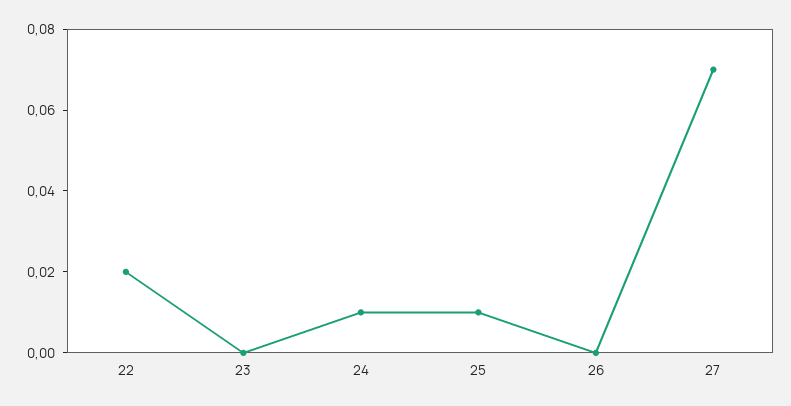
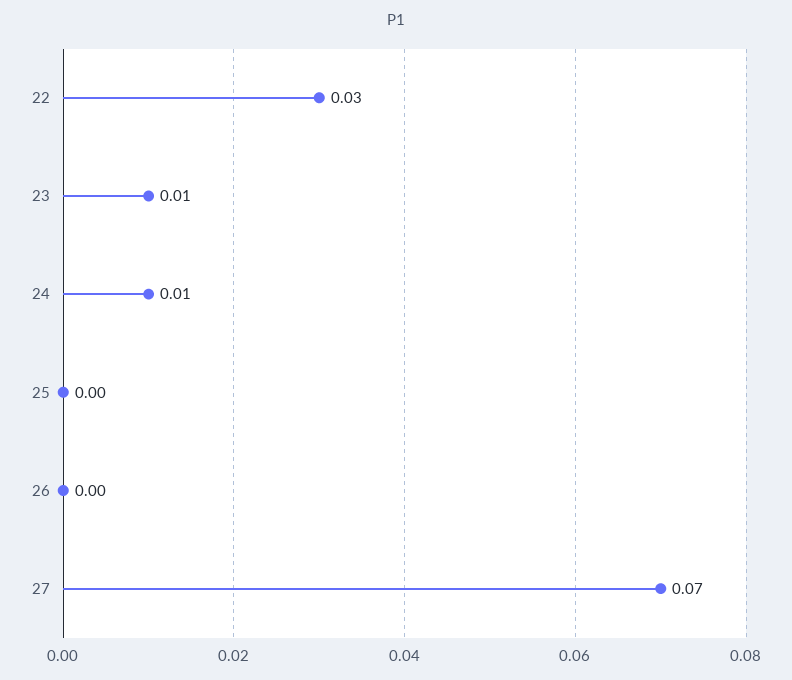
  {
-   "22": 0.02,
+   "22": 0.03,
-   "23": 0,
+   "23": 0.01,
    "24": 0.01,
-   "25": 0.01,
+   "25": 0,
    "26": 0,
    "27": 0.07
  }

